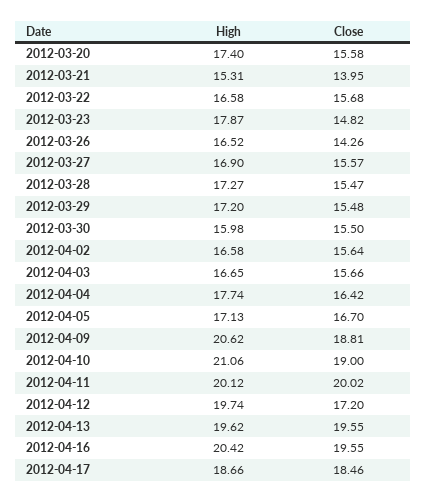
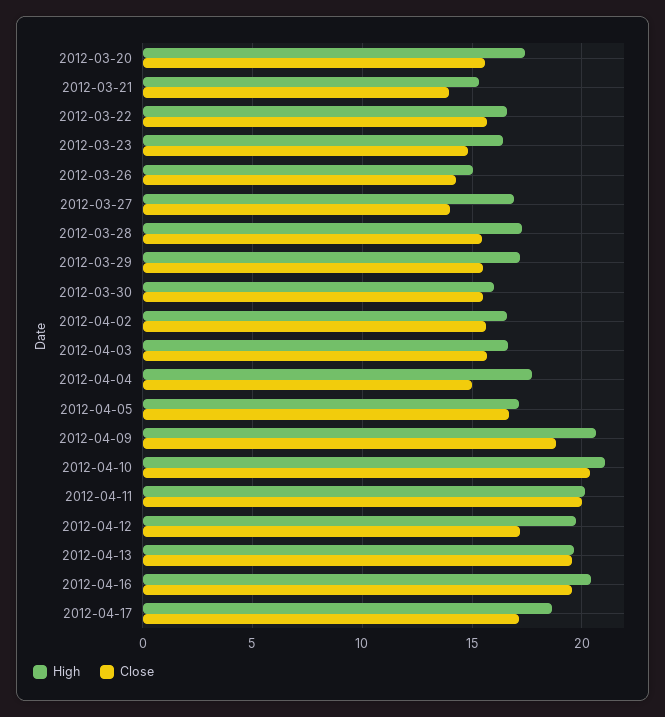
  {
    "High": {
      "2012-03-20": 17.4,
      "2012-03-21": 15.31,
      "2012-03-22": 16.58,
-     "2012-03-23": 17.87,
+     "2012-03-23": 16.5,
-     "2012-03-26": 16.52,
+     "2012-03-26": 15,
      "2012-03-27": 16.9,
      "2012-03-28": 17.27,
      "2012-03-29": 17.2,
      "2012-03-30": 15.98,
      "2012-04-02": 16.58,
      "2012-04-03": 16.65,
      "2012-04-04": 17.74,
      "2012-04-05": 17.13,
      "2012-04-09": 20.62,
      "2012-04-10": 21.06,
      "2012-04-11": 20.12,
      "2012-04-12": 19.74,
      "2012-04-13": 19.62,
      "2012-04-16": 20.42,
      "2012-04-17": 18.66
    },
    "Close": {
      "2012-03-20": 15.58,
      "2012-03-21": 13.95,
      "2012-03-22": 15.68,
      "2012-03-23": 14.82,
      "2012-03-26": 14.26,
-     "2012-03-27": 15.57,
+     "2012-03-27": 14,
      "2012-03-28": 15.47,
      "2012-03-29": 15.48,
      "2012-03-30": 15.5,
      "2012-04-02": 15.64,
      "2012-04-03": 15.66,
-     "2012-04-04": 16.42,
+     "2012-04-04": 15,
      "2012-04-05": 16.7,
      "2012-04-09": 18.81,
-     "2012-04-10": 19,
+     "2012-04-10": 20.5,
      "2012-04-11": 20.02,
      "2012-04-12": 17.2,
      "2012-04-13": 19.55,
      "2012-04-16": 19.55,
-     "2012-04-17": 18.46
+     "2012-04-17": 17
    }
  }

